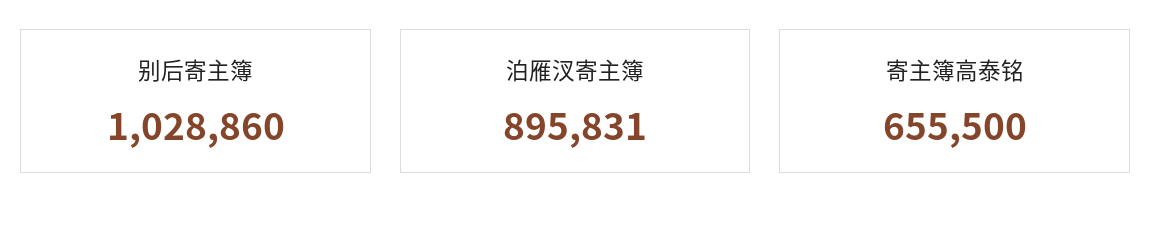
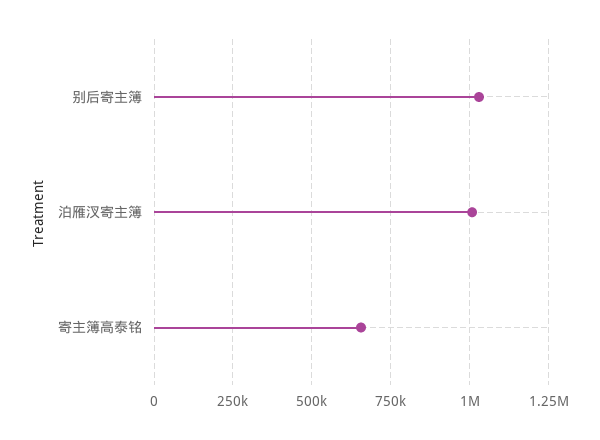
  {
    "别后寄主簿": 1028860,
-   "泊雁汊寄主簿": 895831,
+   "泊雁汊寄主簿": 1000000,
    "寄主簿高泰铭": 655500
  }

